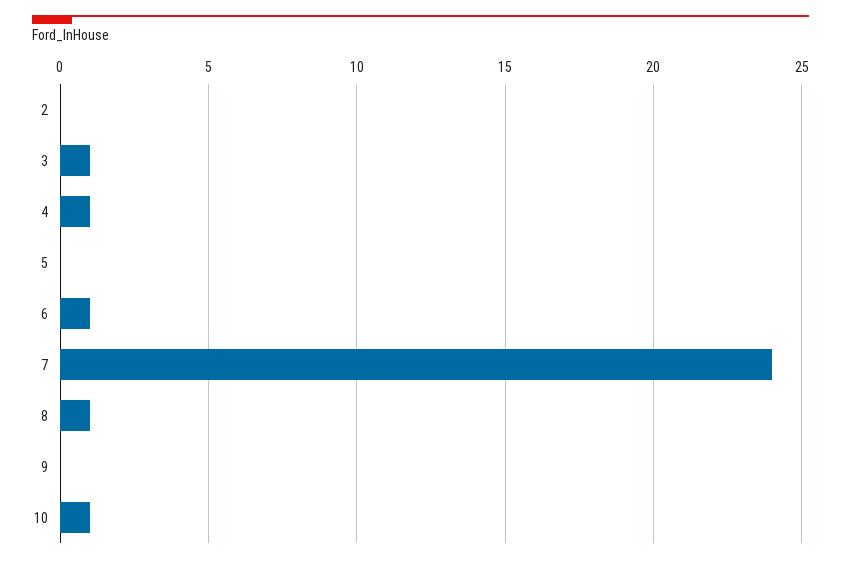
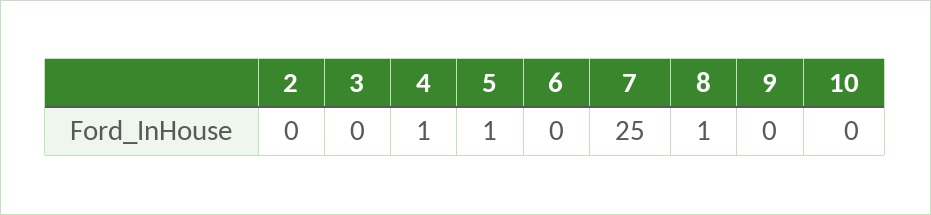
  {
    "2": 0,
-   "3": 1,
+   "3": 0,
    "4": 1,
-   "5": 0,
+   "5": 1,
-   "6": 1,
+   "6": 0,
-   "7": 24,
+   "7": 25,
    "8": 1,
    "9": 0,
-   "10": 1
+   "10": 0
  }

